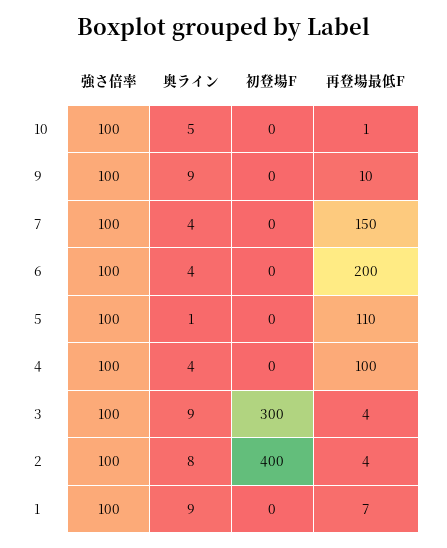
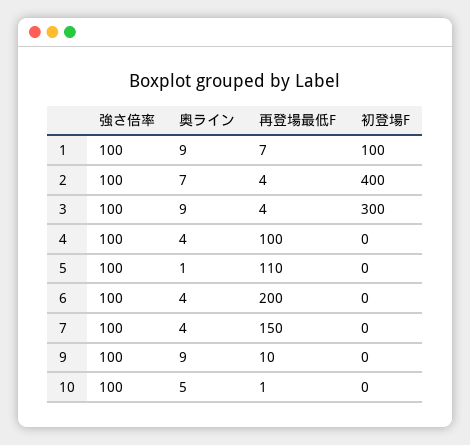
  {
    "強さ倍率": {
      "10": 100,
      "9": 100,
      "7": 100,
      "6": 100,
      "5": 100,
      "4": 100,
      "3": 100,
      "2": 100,
      "1": 100
    },
    "奥ライン": {
      "10": 5,
      "9": 9,
      "7": 4,
      "6": 4,
      "5": 1,
      "4": 4,
      "3": 9,
-     "2": 8,
+     "2": 7,
      "1": 9
    },
    "初登場F": {
      "10": 0,
      "9": 0,
      "7": 0,
      "6": 0,
      "5": 0,
      "4": 0,
      "3": 300,
      "2": 400,
-     "1": 0
+     "1": 100
    },
    "再登場最低F": {
      "10": 1,
      "9": 10,
      "7": 150,
      "6": 200,
      "5": 110,
      "4": 100,
      "3": 4,
      "2": 4,
      "1": 7
    }
  }

